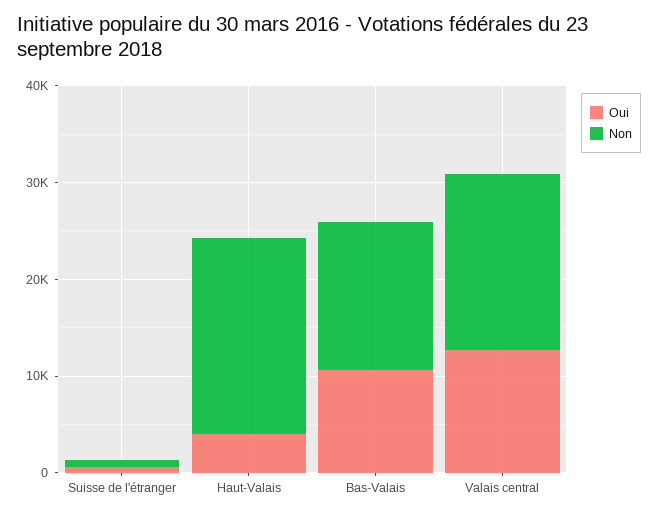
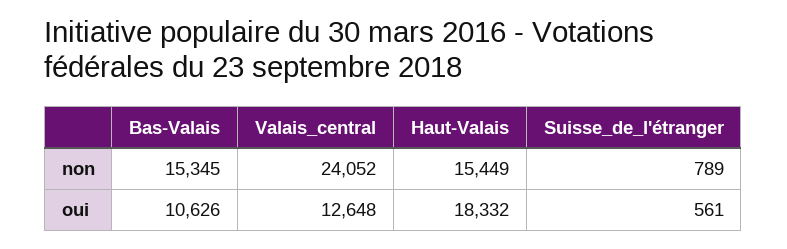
  {
    "Oui": {
      "Suisse de l'étranger": 561,
-     "Haut-Valais": 4000,
+     "Haut-Valais": 18332,
      "Bas-Valais": 10626,
      "Valais central": 12648
    },
    "Non": {
      "Suisse de l'étranger": 789,
-     "Haut-Valais": 20000,
+     "Haut-Valais": 15449,
      "Bas-Valais": 15345,
-     "Valais central": 18000
+     "Valais central": 24052
    }
  }

